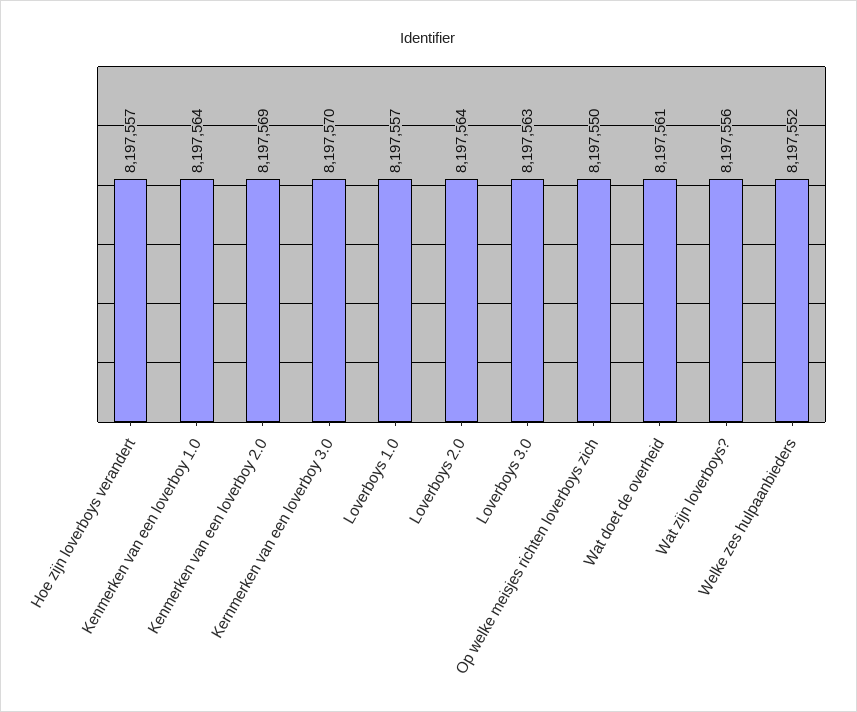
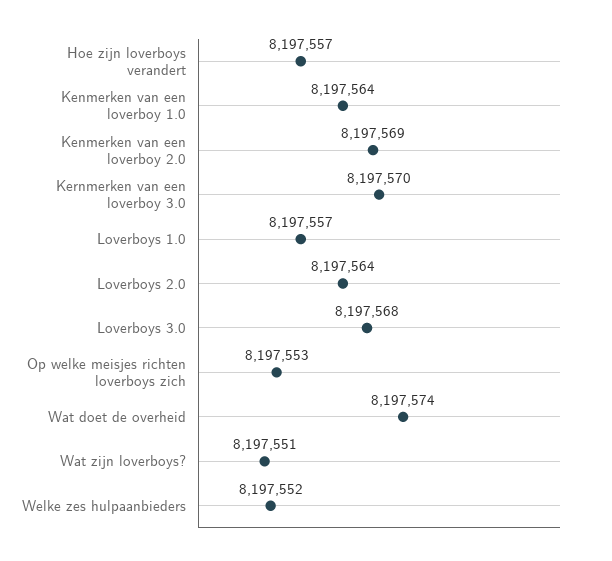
  {
    "Hoe zijn loverboys verandert": 8197557,
    "Kenmerken van een loverboy 1.0": 8197564,
    "Kenmerken van een loverboy 2.0": 8197569,
    "Kernmerken van een loverboy 3.0": 8197570,
    "Loverboys 1.0": 8197557,
    "Loverboys 2.0": 8197564,
-   "Loverboys 3.0": 8197563,
+   "Loverboys 3.0": 8197568,
-   "Op welke meisjes richten loverboys zich": 8197550,
+   "Op welke meisjes richten loverboys zich": 8197553,
-   "Wat doet de overheid": 8197561,
+   "Wat doet de overheid": 8197574,
-   "Wat zijn loverboys?": 8197556,
+   "Wat zijn loverboys?": 8197551,
    "Welke zes hulpaanbieders": 8197552
  }

